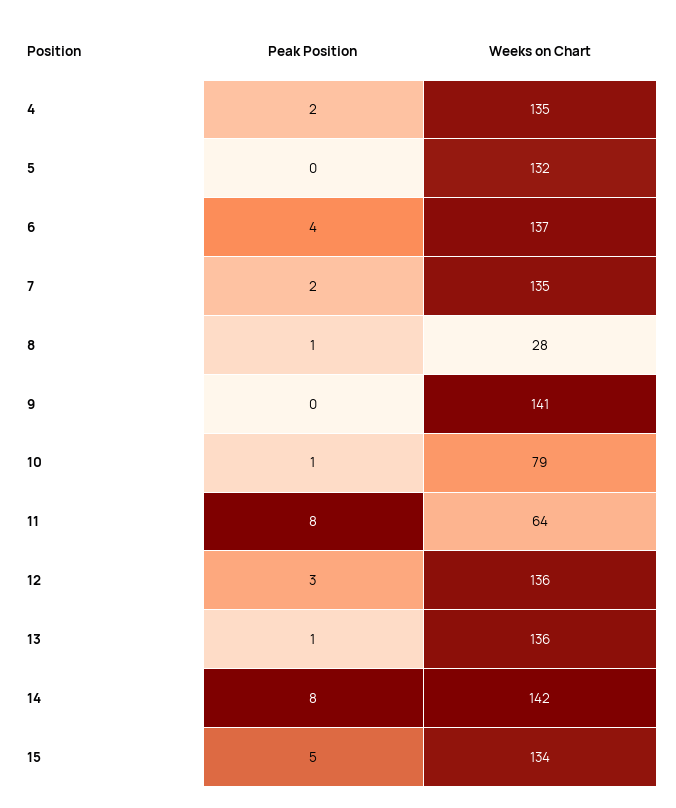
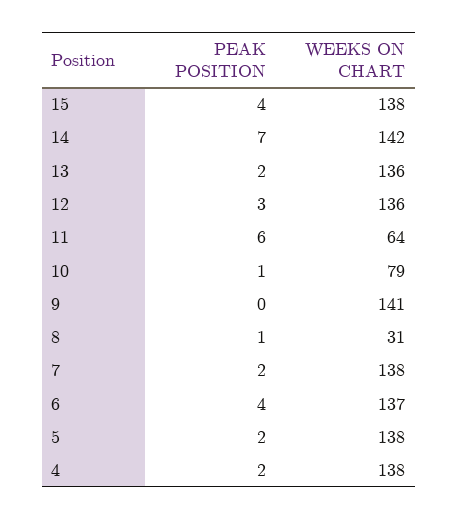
  {
    "Peak Position": {
      "4": 2,
-     "5": 0,
+     "5": 2,
      "6": 4,
      "7": 2,
      "8": 1,
      "9": 0,
      "10": 1,
-     "11": 8,
+     "11": 6,
      "12": 3,
-     "13": 1,
+     "13": 2,
-     "14": 8,
+     "14": 7,
-     "15": 5
+     "15": 4
    },
    "Weeks on Chart": {
-     "4": 135,
+     "4": 138,
-     "5": 132,
+     "5": 138,
      "6": 137,
-     "7": 135,
+     "7": 138,
-     "8": 28,
+     "8": 31,
      "9": 141,
      "10": 79,
      "11": 64,
      "12": 136,
      "13": 136,
      "14": 142,
-     "15": 134
+     "15": 138
    }
  }

